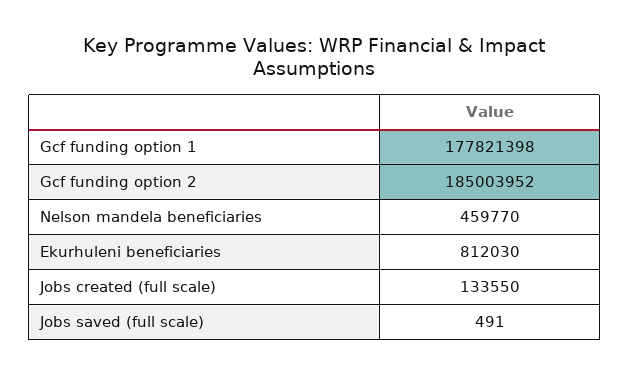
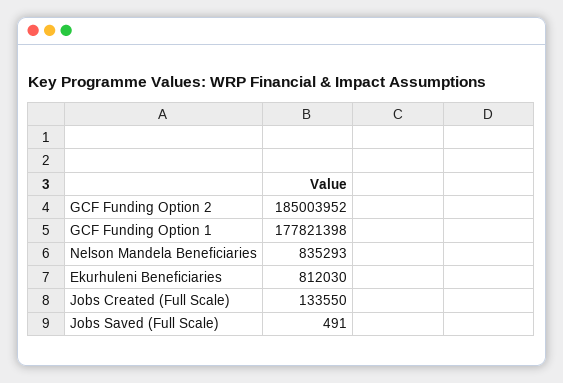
  {
    "Gcf funding option 1": 177821398,
    "Gcf funding option 2": 185003952,
-   "Nelson mandela beneficiaries": 459770,
+   "Nelson mandela beneficiaries": 835293,
    "Ekurhuleni beneficiaries": 812030,
    "Jobs created (full scale)": 133550,
    "Jobs saved (full scale)": 491
  }

